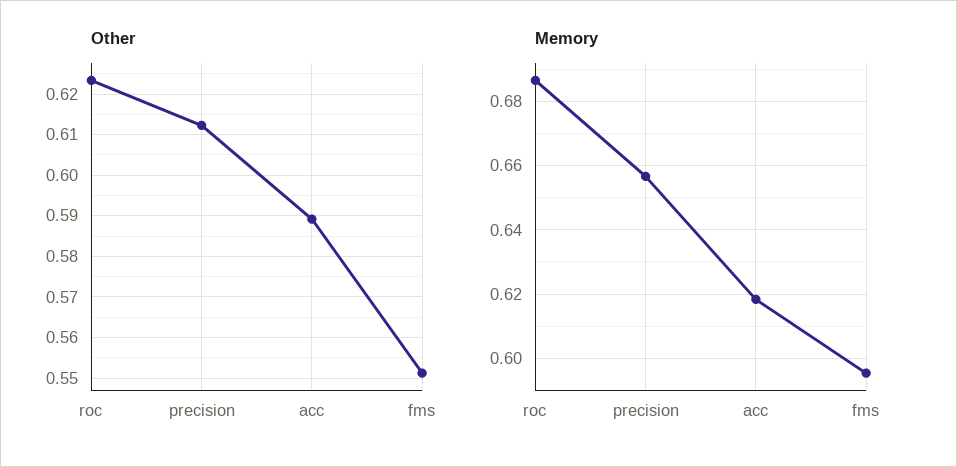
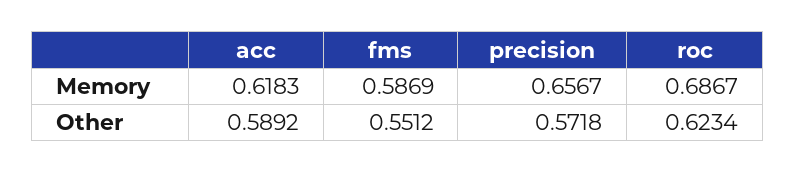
  {
    "Other": {
      "roc": 0.6234,
-     "precision": 0.612,
+     "precision": 0.5718,
      "acc": 0.5892,
      "fms": 0.5512
    },
    "Memory": {
      "roc": 0.6867,
      "precision": 0.6567,
      "acc": 0.6183,
-     "fms": 0.596
+     "fms": 0.5869
    }
  }

